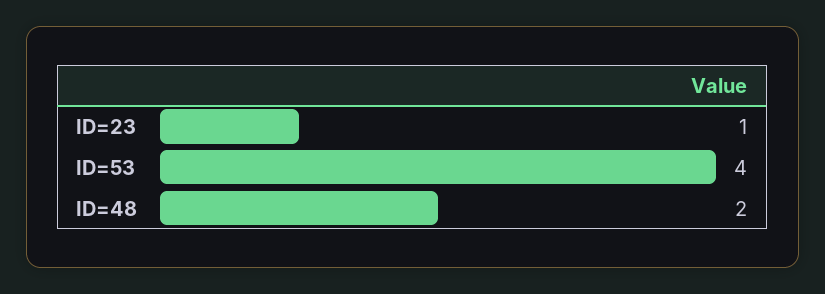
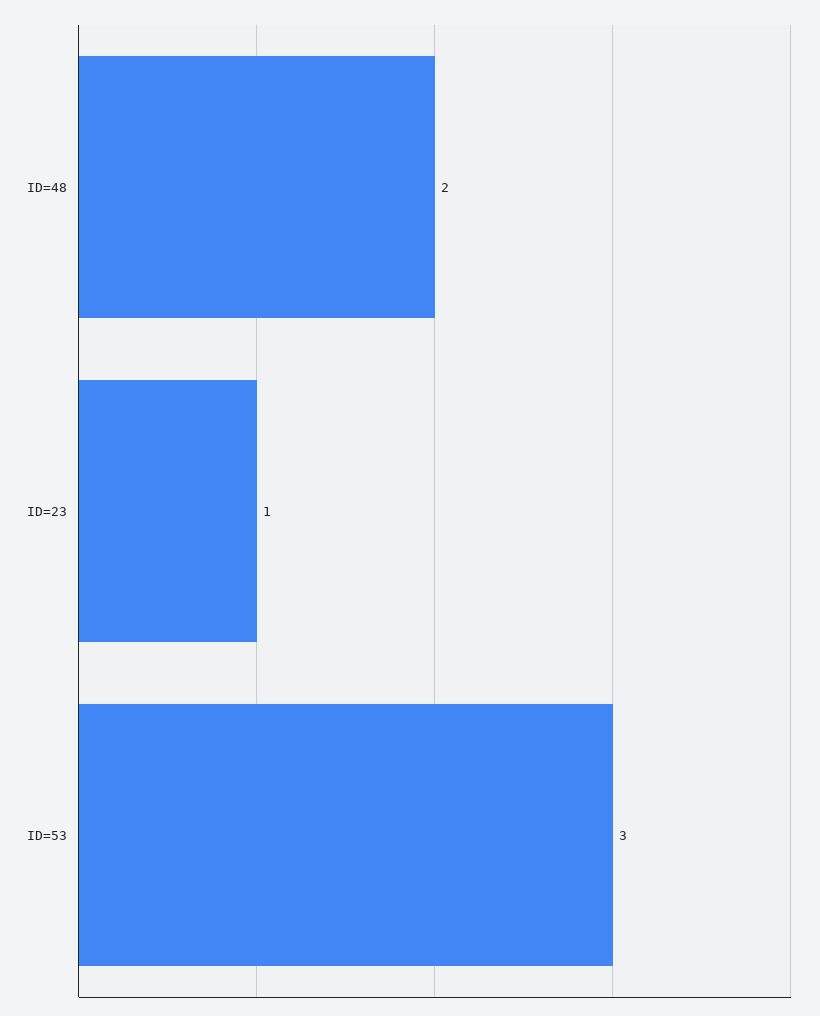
  {
    "ID=23": 1,
-   "ID=53": 4,
+   "ID=53": 3,
    "ID=48": 2
  }

